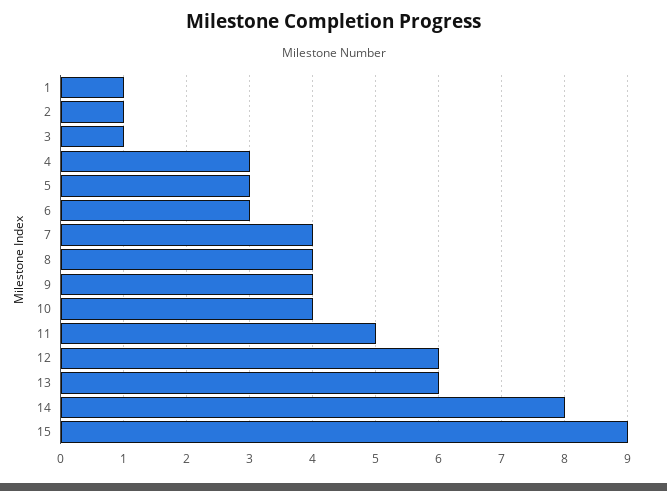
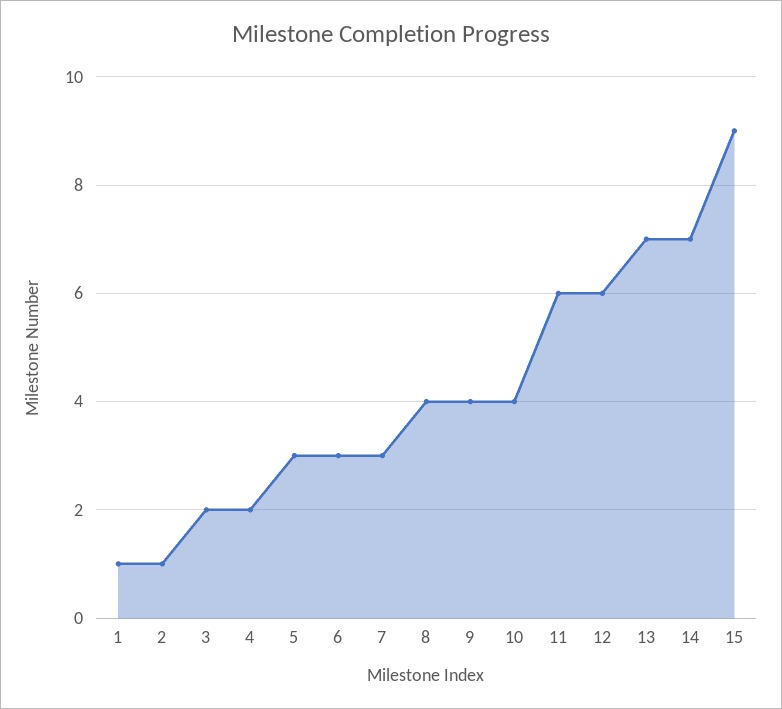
  {
    "1": 1,
    "2": 1,
-   "3": 1,
+   "3": 2,
-   "4": 3,
+   "4": 2,
    "5": 3,
    "6": 3,
-   "7": 4,
+   "7": 3,
    "8": 4,
    "9": 4,
    "10": 4,
-   "11": 5,
+   "11": 6,
    "12": 6,
-   "13": 6,
+   "13": 7,
-   "14": 8,
+   "14": 7,
    "15": 9
  }

